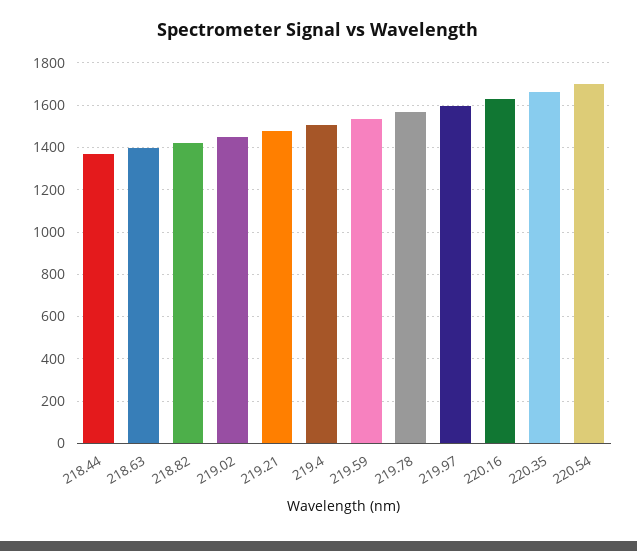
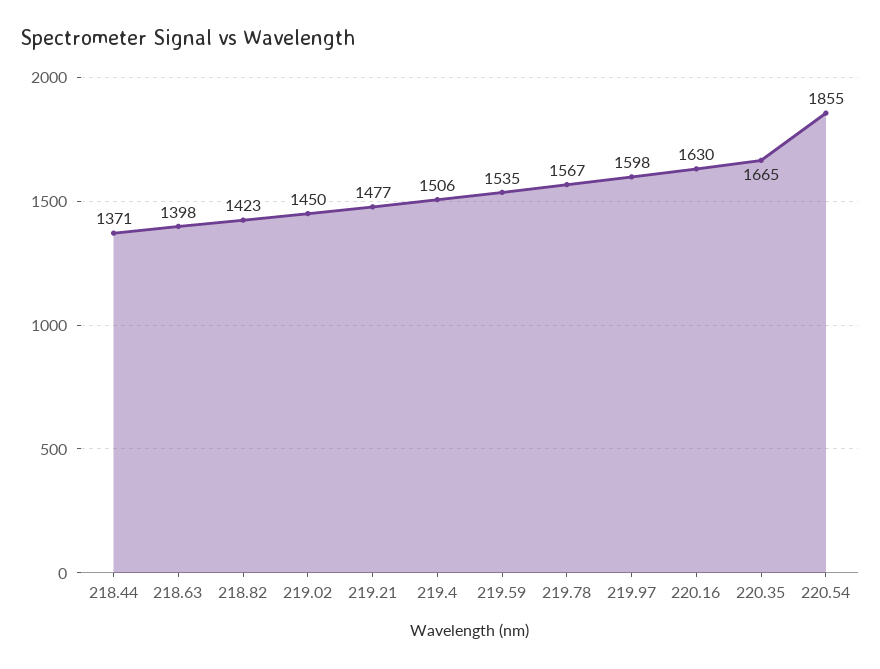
  {
    "218.44": 1371,
    "218.63": 1398,
    "218.82": 1423,
    "219.02": 1450,
    "219.21": 1477,
    "219.4": 1506,
    "219.59": 1535,
    "219.78": 1567,
    "219.97": 1598,
    "220.16": 1630,
    "220.35": 1665,
-   "220.54": 1700
+   "220.54": 1855
  }

